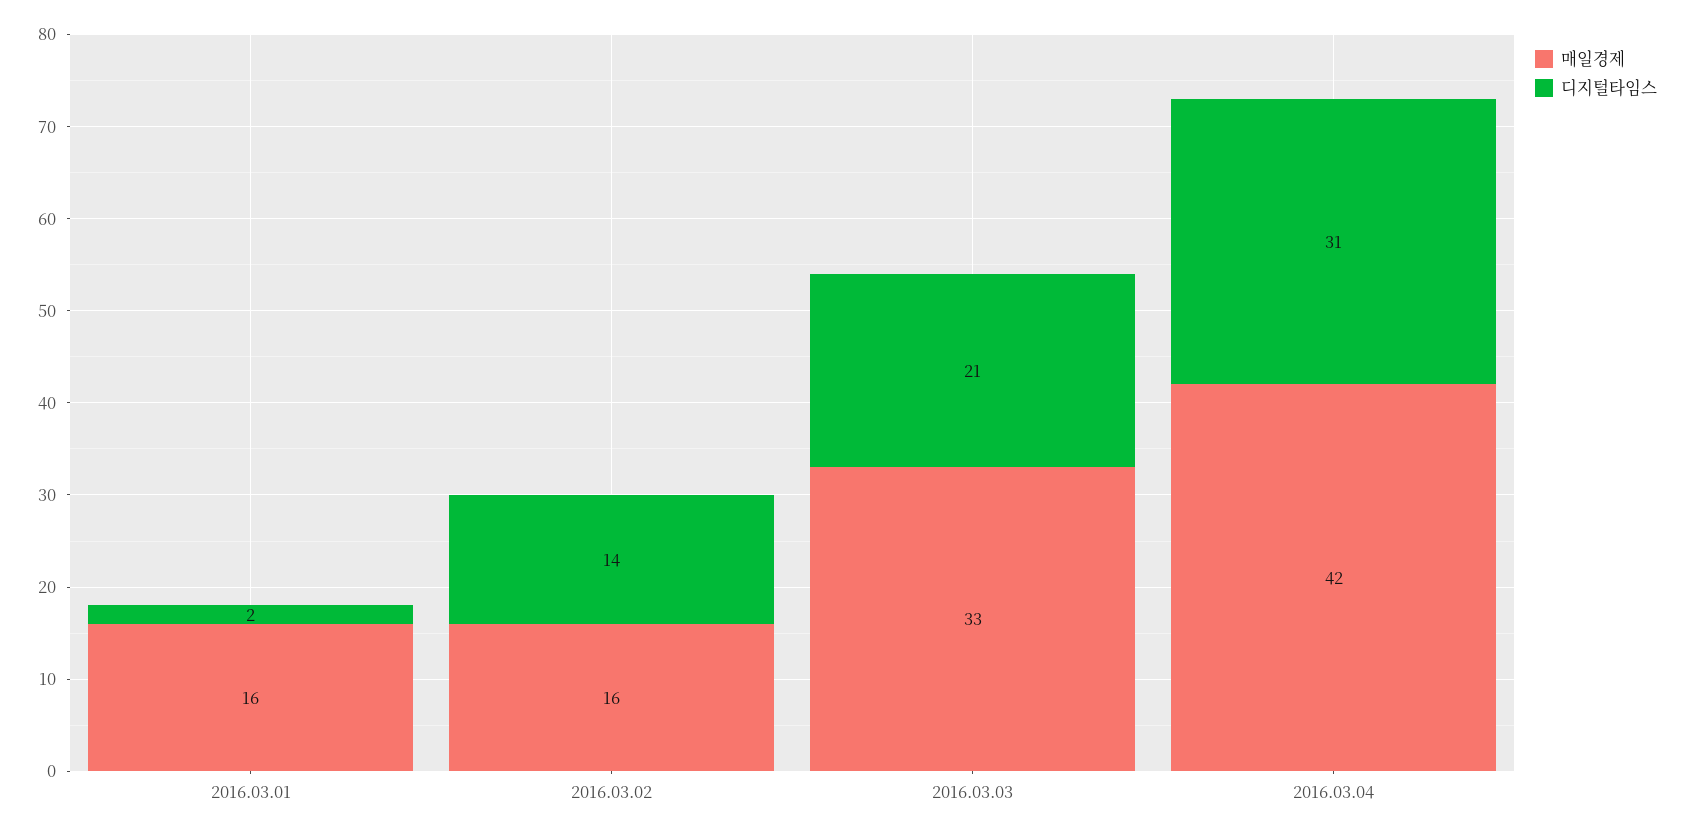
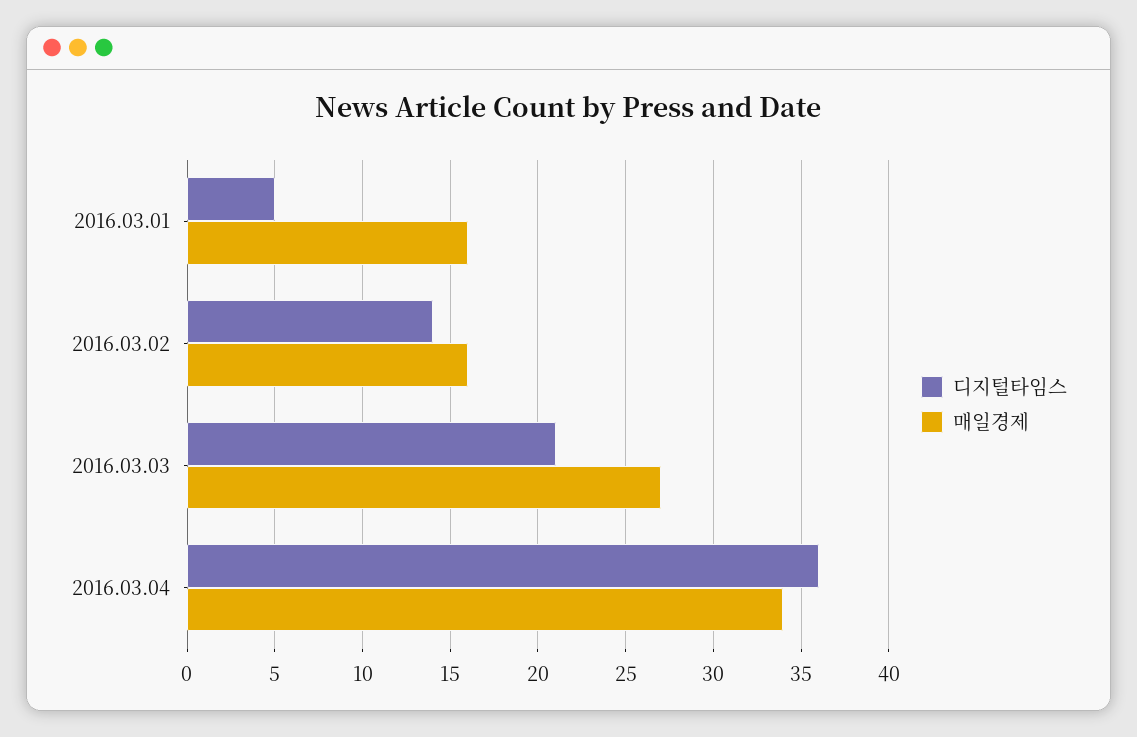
  {
    "매일경제": {
      "2016.03.01": 16,
      "2016.03.02": 16,
-     "2016.03.03": 33,
+     "2016.03.03": 27,
-     "2016.03.04": 42
+     "2016.03.04": 34
    },
    "디지털타임스": {
-     "2016.03.01": 2,
+     "2016.03.01": 5,
      "2016.03.02": 14,
      "2016.03.03": 21,
-     "2016.03.04": 31
+     "2016.03.04": 36
    }
  }

